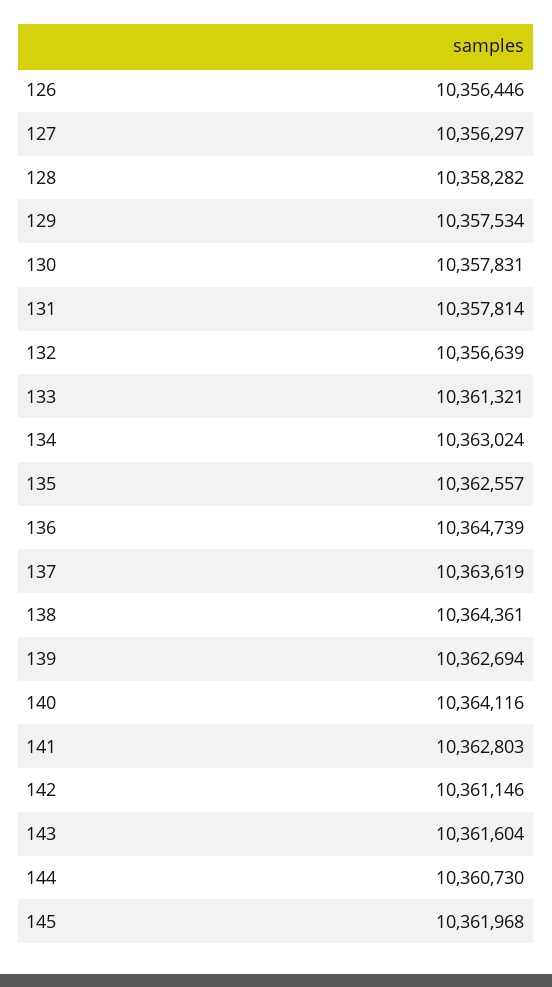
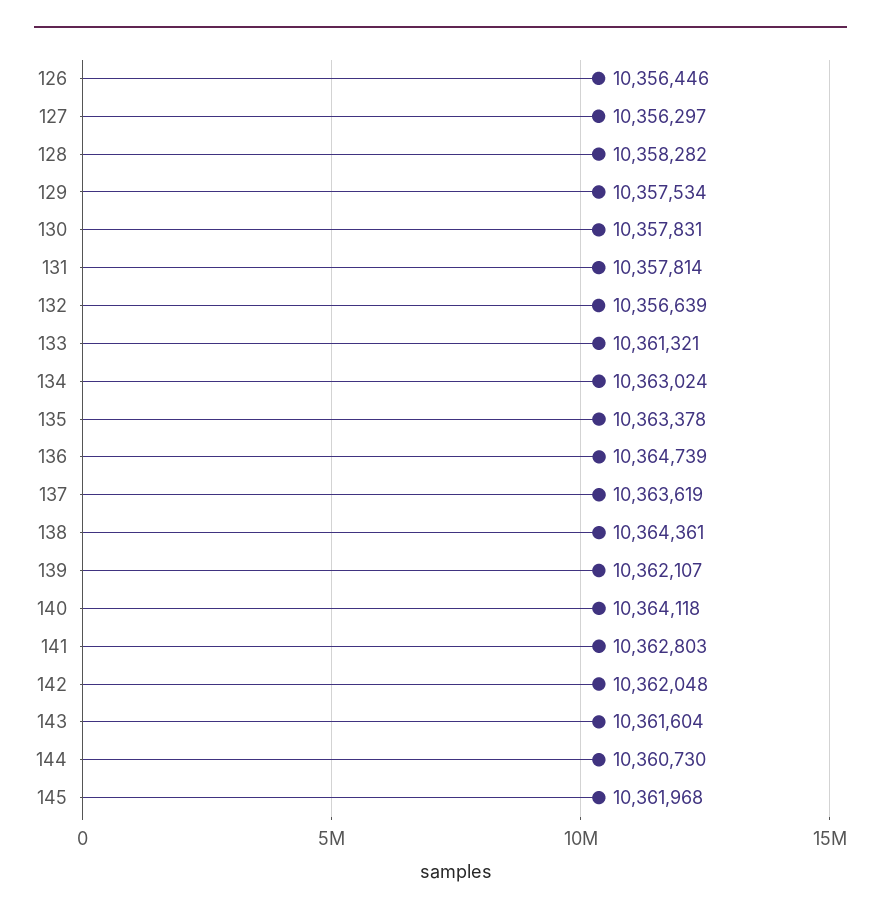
  {
    "126": 10356446,
    "127": 10356297,
    "128": 10358282,
    "129": 10357534,
    "130": 10357831,
    "131": 10357814,
    "132": 10356639,
    "133": 10361321,
    "134": 10363024,
-   "135": 10362557,
+   "135": 10363378,
    "136": 10364739,
    "137": 10363619,
    "138": 10364361,
-   "139": 10362694,
+   "139": 10362107,
-   "140": 10364116,
+   "140": 10364118,
    "141": 10362803,
-   "142": 10361146,
+   "142": 10362048,
    "143": 10361604,
    "144": 10360730,
    "145": 10361968
  }

